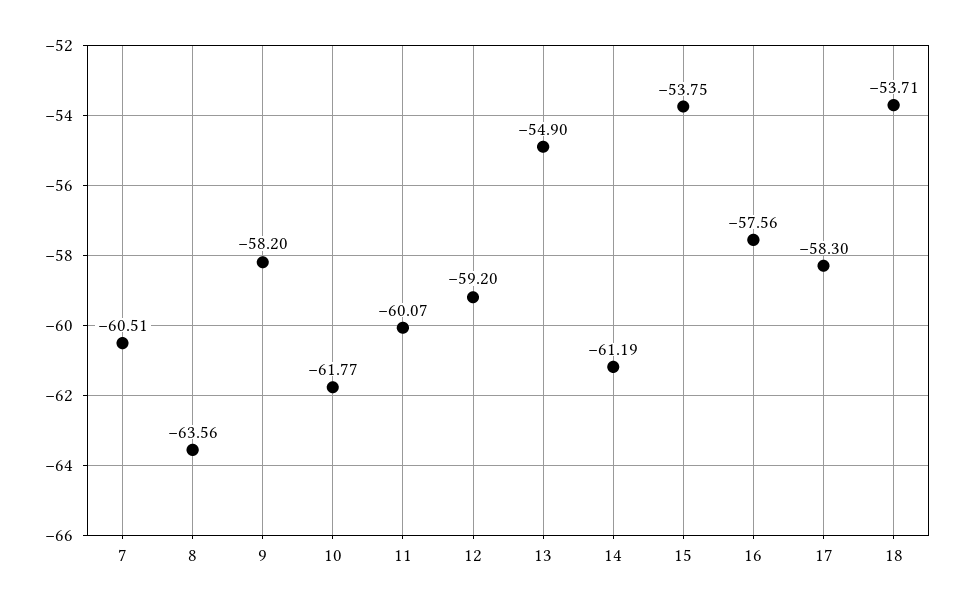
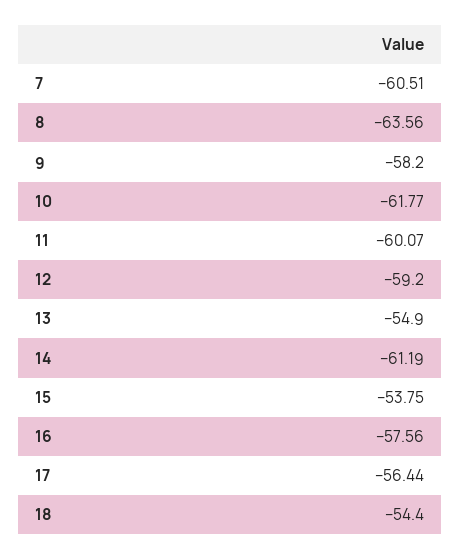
  {
    "7": -60.51,
    "8": -63.56,
    "9": -58.2,
    "10": -61.77,
    "11": -60.07,
    "12": -59.2,
    "13": -54.9,
    "14": -61.19,
    "15": -53.75,
    "16": -57.56,
-   "17": -58.3,
+   "17": -56.44,
-   "18": -53.71
+   "18": -54.4
  }

